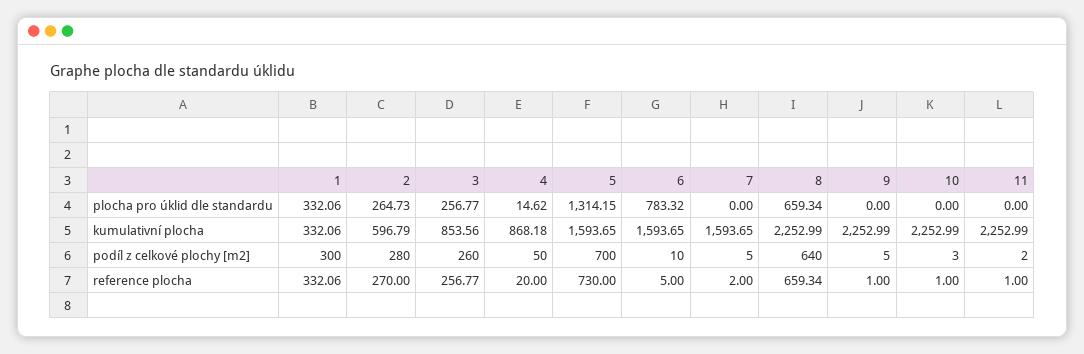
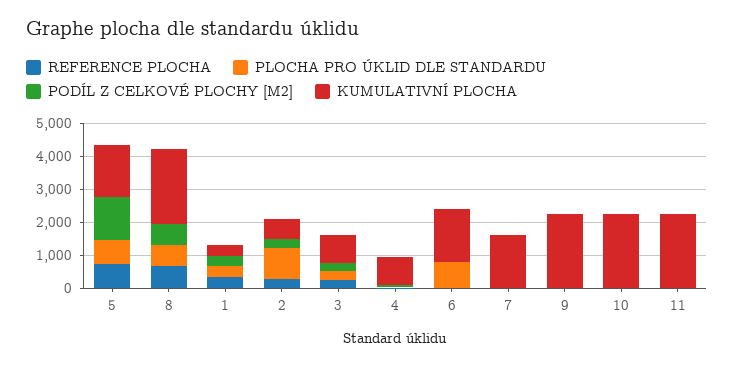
  {
    "plocha pro úklid dle standardu": {
      "1": 332.06,
-     "2": 264.73,
+     "2": 1000,
      "3": 256.77,
      "4": 14.62,
-     "5": 1314.15,
+     "5": 750,
      "6": 783.32,
      "7": 0,
      "8": 659.34,
      "9": 0,
      "10": 0,
      "11": 0
    },
    "kumulativní plocha": {
      "1": 332.06,
      "2": 596.79,
      "3": 853.56,
      "4": 868.18,
      "5": 1593.65,
      "6": 1593.65,
      "7": 1593.65,
      "8": 2252.99,
      "9": 2252.99,
      "10": 2252.99,
      "11": 2252.99
    },
    "podíl z celkové plochy [m2]": {
      "1": 300,
      "2": 280,
      "3": 260,
      "4": 50,
-     "5": 700,
+     "5": 1250,
      "6": 10,
      "7": 5,
      "8": 640,
      "9": 5,
      "10": 3,
      "11": 2
    },
    "reference plocha": {
      "1": 332.06,
      "2": 270,
      "3": 256.77,
      "4": 20,
      "5": 730,
      "6": 5,
      "7": 2,
      "8": 659.34,
      "9": 1,
      "10": 1,
      "11": 1
    }
  }

